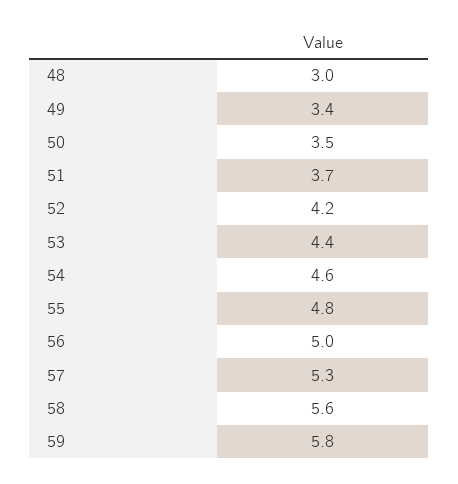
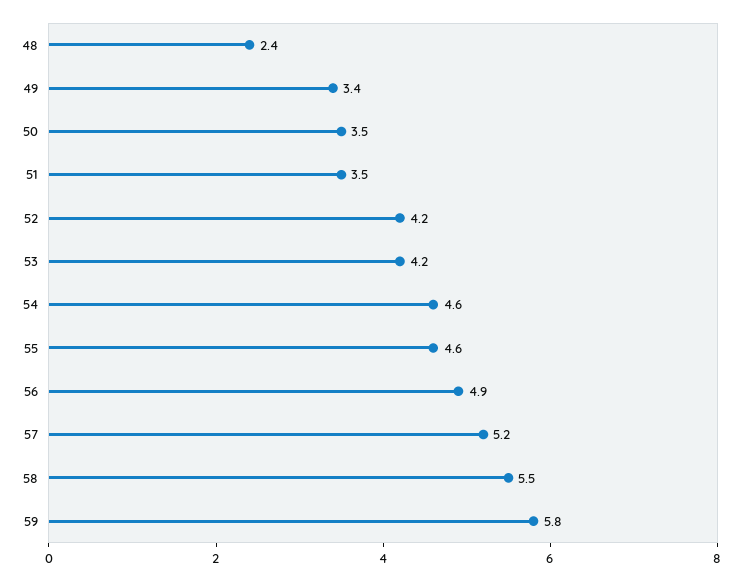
  {
-   "48": 3,
+   "48": 2.4,
    "49": 3.4,
    "50": 3.5,
-   "51": 3.7,
+   "51": 3.5,
    "52": 4.2,
-   "53": 4.4,
+   "53": 4.2,
    "54": 4.6,
-   "55": 4.8,
+   "55": 4.6,
-   "56": 5,
+   "56": 4.9,
-   "57": 5.3,
+   "57": 5.2,
-   "58": 5.6,
+   "58": 5.5,
    "59": 5.8
  }

